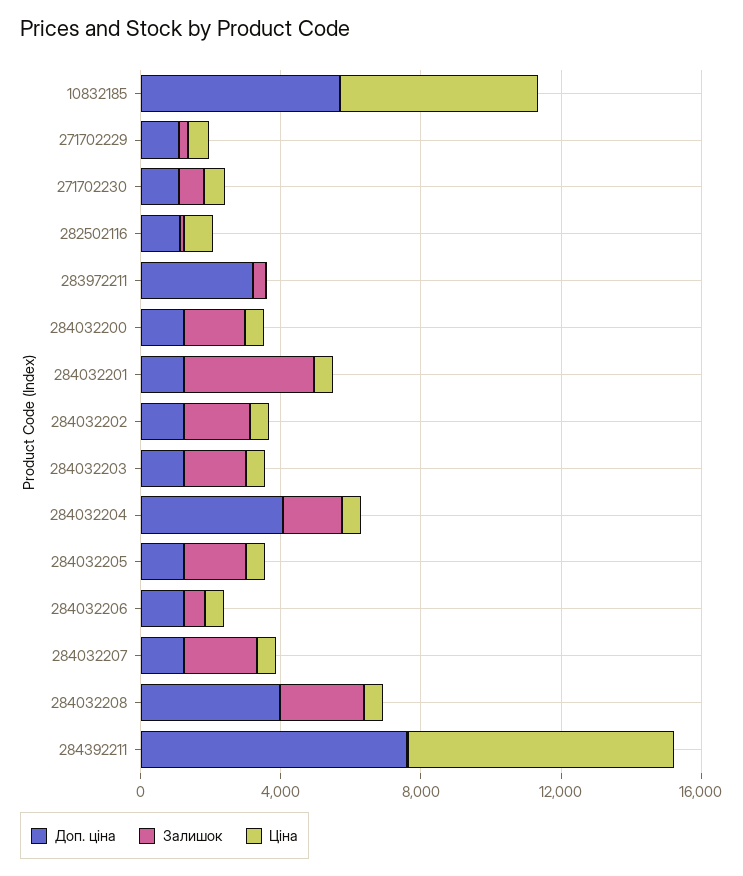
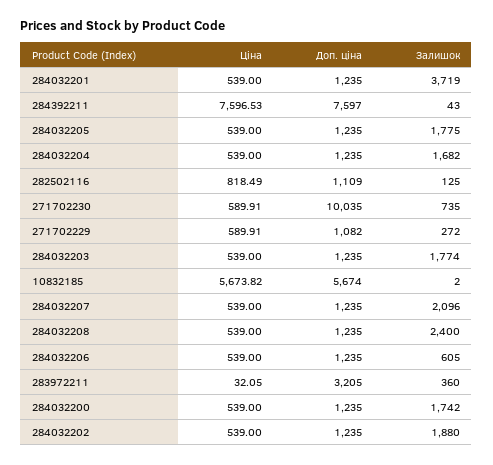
  {
    "Доп. ціна": {
      "10832185": 5674,
      "271702229": 1082,
-     "271702230": 1000,
+     "271702230": 10035,
      "282502116": 1109,
      "283972211": 3205,
      "284032200": 1235,
      "284032201": 1235,
      "284032202": 1235,
      "284032203": 1235,
-     "284032204": 4000,
+     "284032204": 1235,
      "284032205": 1235,
      "284032206": 1235,
      "284032207": 1235,
-     "284032208": 4000,
+     "284032208": 1235,
      "284392211": 7597
    },
    "Залишок": {
      "10832185": 2,
      "271702229": 272,
      "271702230": 735,
      "282502116": 125,
      "283972211": 360,
      "284032200": 1742,
      "284032201": 3719,
      "284032202": 1880,
      "284032203": 1774,
      "284032204": 1682,
      "284032205": 1775,
      "284032206": 605,
      "284032207": 2096,
      "284032208": 2400,
      "284392211": 43
    },
    "Ціна": {
      "10832185": 5673.82,
      "271702229": 589.91,
      "271702230": 589.91,
      "282502116": 818.49,
      "283972211": 32.05,
      "284032200": 539,
      "284032201": 539,
      "284032202": 539,
      "284032203": 539,
      "284032204": 539,
      "284032205": 539,
      "284032206": 539,
      "284032207": 539,
      "284032208": 539,
      "284392211": 7596.53
    }
  }

